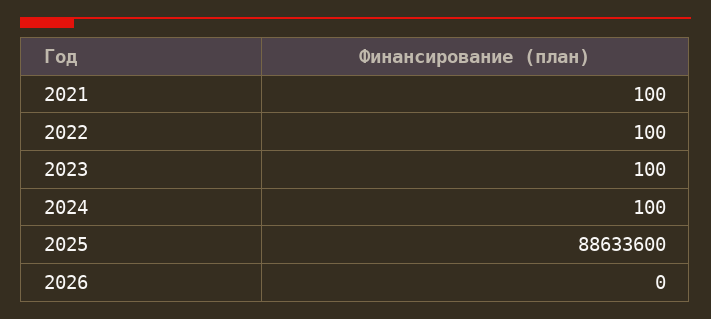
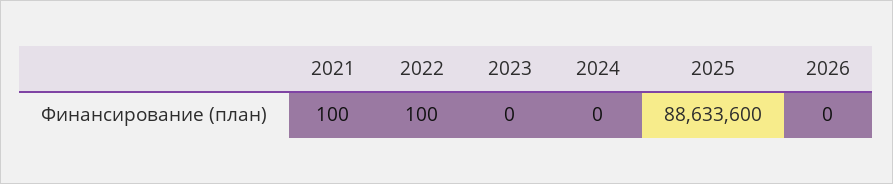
  {
    "2021": 100,
    "2022": 100,
-   "2023": 100,
+   "2023": 0,
-   "2024": 100,
+   "2024": 0,
    "2025": 88633600,
    "2026": 0
  }

